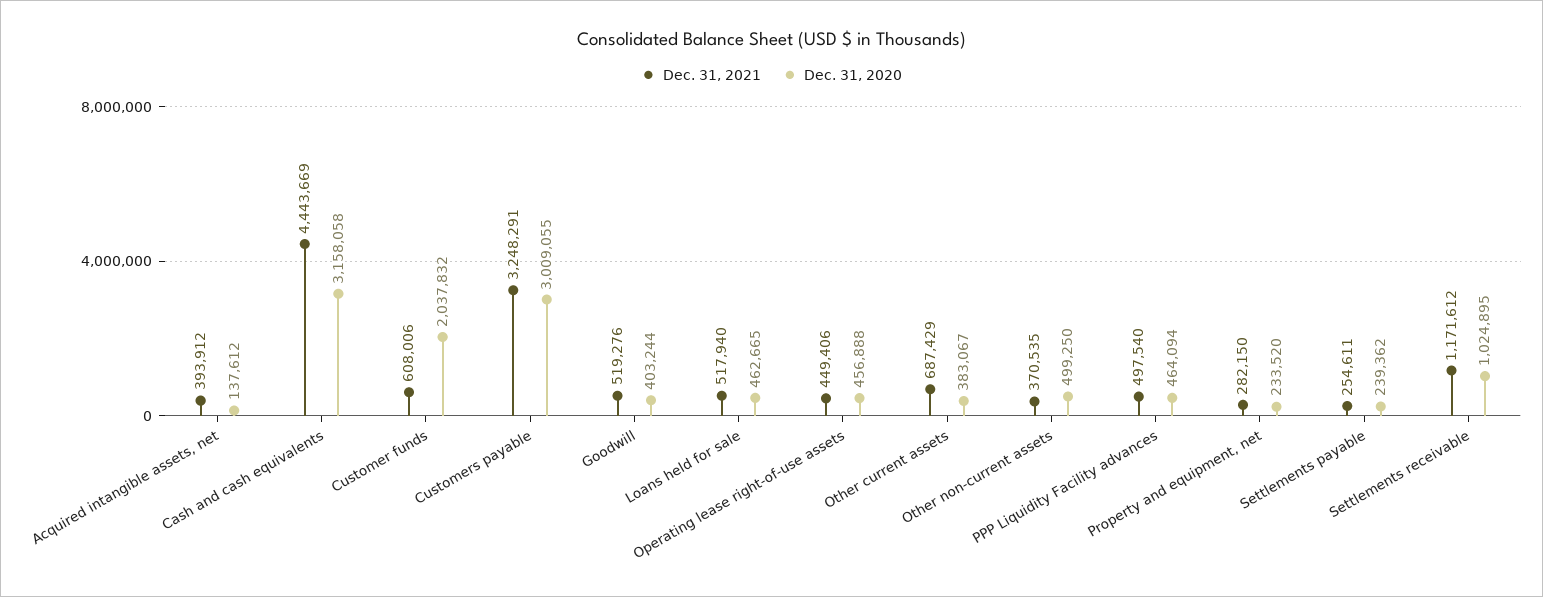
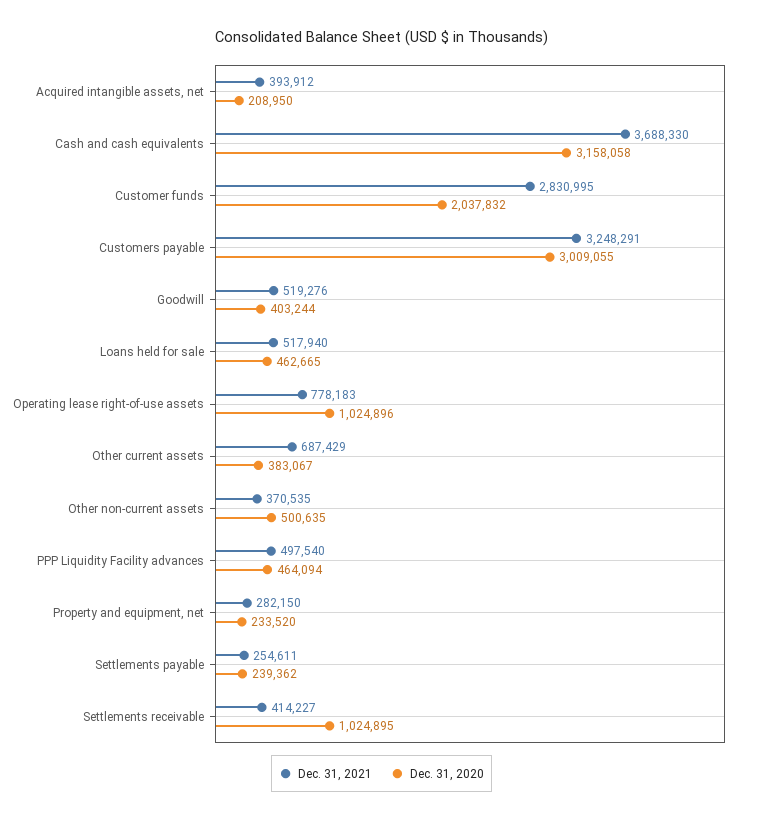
  {
    "Dec. 31, 2021": {
      "Acquired intangible assets, net": 393912,
-     "Cash and cash equivalents": 4443669,
+     "Cash and cash equivalents": 3688330,
-     "Customer funds": 608006,
+     "Customer funds": 2830995,
      "Customers payable": 3248291,
      "Goodwill": 519276,
      "Loans held for sale": 517940,
-     "Operating lease right-of-use assets": 449406,
+     "Operating lease right-of-use assets": 778183,
      "Other current assets": 687429,
      "Other non-current assets": 370535,
      "PPP Liquidity Facility advances": 497540,
      "Property and equipment, net": 282150,
      "Settlements payable": 254611,
-     "Settlements receivable": 1171612
+     "Settlements receivable": 414227
    },
    "Dec. 31, 2020": {
-     "Acquired intangible assets, net": 137612,
+     "Acquired intangible assets, net": 208950,
      "Cash and cash equivalents": 3158058,
      "Customer funds": 2037832,
      "Customers payable": 3009055,
      "Goodwill": 403244,
      "Loans held for sale": 462665,
-     "Operating lease right-of-use assets": 456888,
+     "Operating lease right-of-use assets": 1024896,
      "Other current assets": 383067,
-     "Other non-current assets": 499250,
+     "Other non-current assets": 500635,
      "PPP Liquidity Facility advances": 464094,
      "Property and equipment, net": 233520,
      "Settlements payable": 239362,
      "Settlements receivable": 1024895
    }
  }

